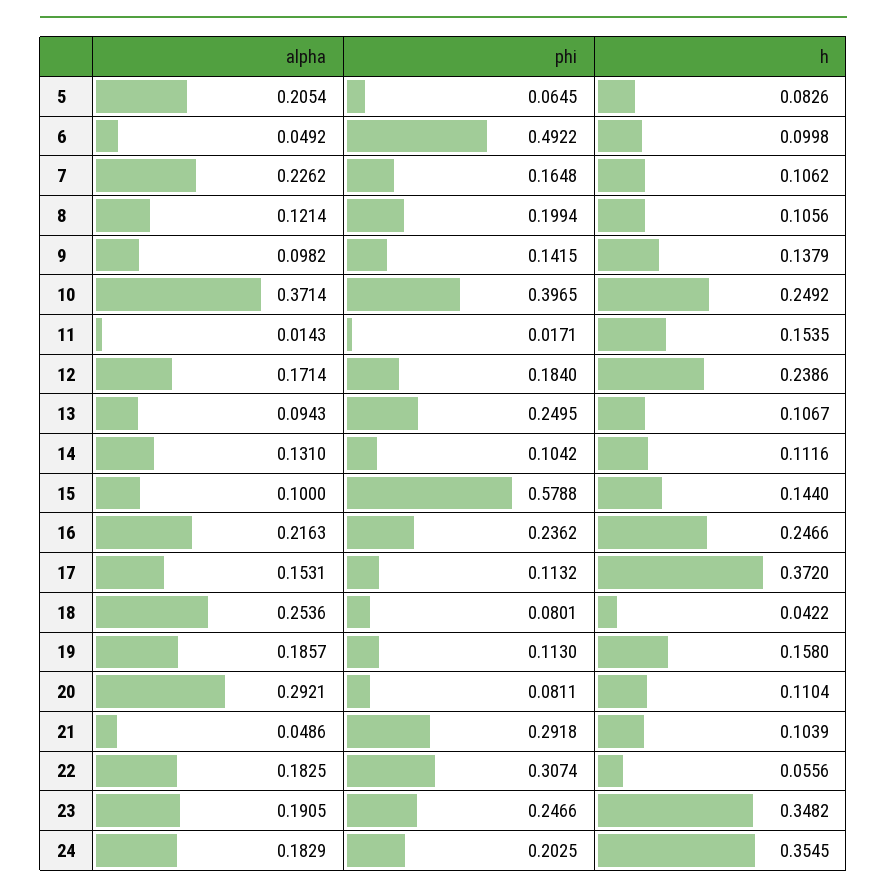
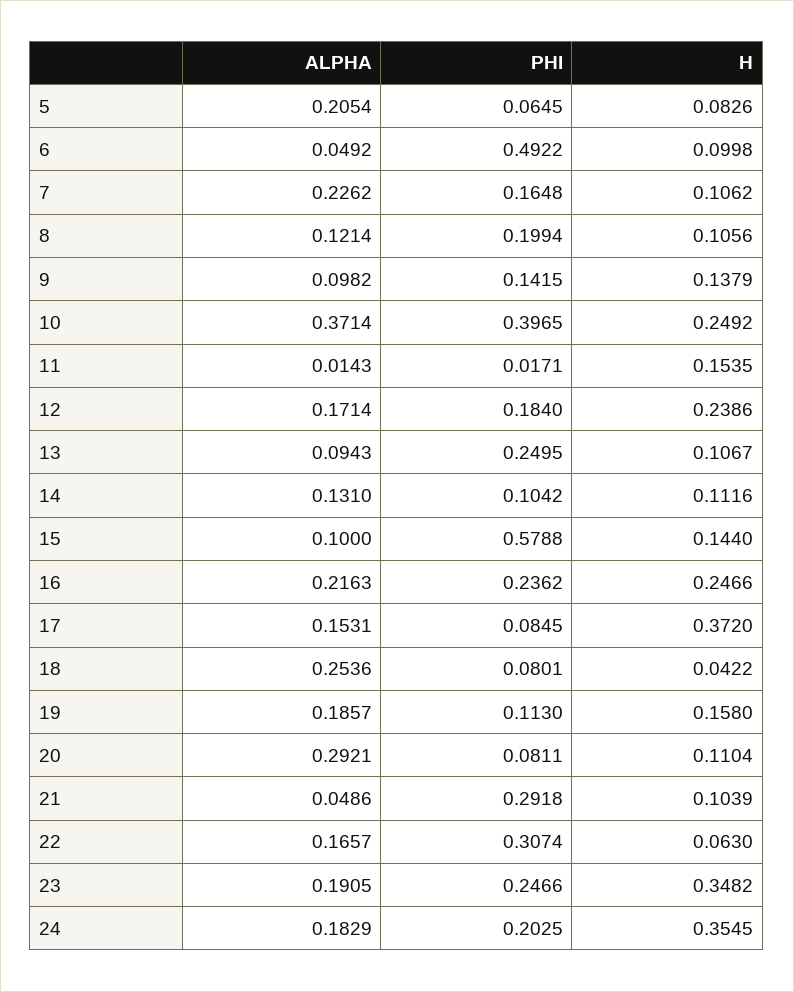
  {
    "alpha": {
      "5": 0.2054,
      "6": 0.0492,
      "7": 0.2262,
      "8": 0.1214,
      "9": 0.0982,
      "10": 0.3714,
      "11": 0.0143,
      "12": 0.1714,
      "13": 0.0943,
      "14": 0.131,
      "15": 0.1,
      "16": 0.2163,
      "17": 0.1531,
      "18": 0.2536,
      "19": 0.1857,
      "20": 0.2921,
      "21": 0.0486,
-     "22": 0.1825,
+     "22": 0.1657,
      "23": 0.1905,
      "24": 0.1829
    },
    "phi": {
      "5": 0.0645,
      "6": 0.4922,
      "7": 0.1648,
      "8": 0.1994,
      "9": 0.1415,
      "10": 0.3965,
      "11": 0.0171,
      "12": 0.184,
      "13": 0.2495,
      "14": 0.1042,
      "15": 0.5788,
      "16": 0.2362,
-     "17": 0.1132,
+     "17": 0.0845,
      "18": 0.0801,
      "19": 0.113,
      "20": 0.0811,
      "21": 0.2918,
      "22": 0.3074,
      "23": 0.2466,
      "24": 0.2025
    },
    "h": {
      "5": 0.0826,
      "6": 0.0998,
      "7": 0.1062,
      "8": 0.1056,
      "9": 0.1379,
      "10": 0.2492,
      "11": 0.1535,
      "12": 0.2386,
      "13": 0.1067,
      "14": 0.1116,
      "15": 0.144,
      "16": 0.2466,
      "17": 0.372,
      "18": 0.0422,
      "19": 0.158,
      "20": 0.1104,
      "21": 0.1039,
-     "22": 0.0556,
+     "22": 0.063,
      "23": 0.3482,
      "24": 0.3545
    }
  }

